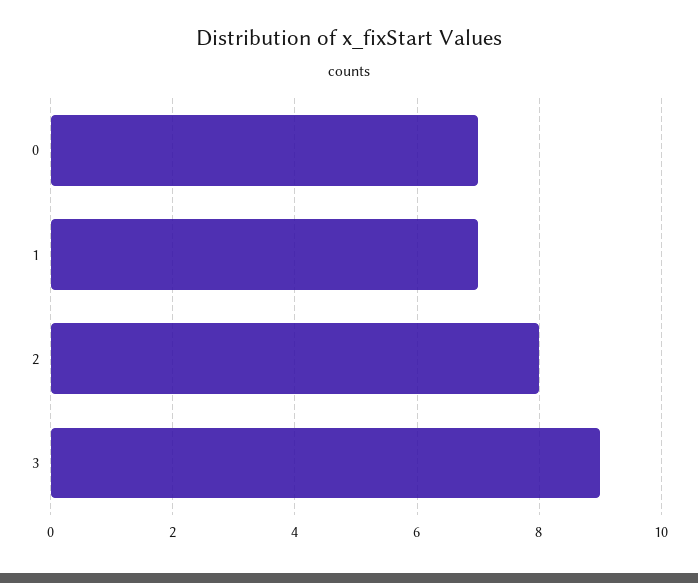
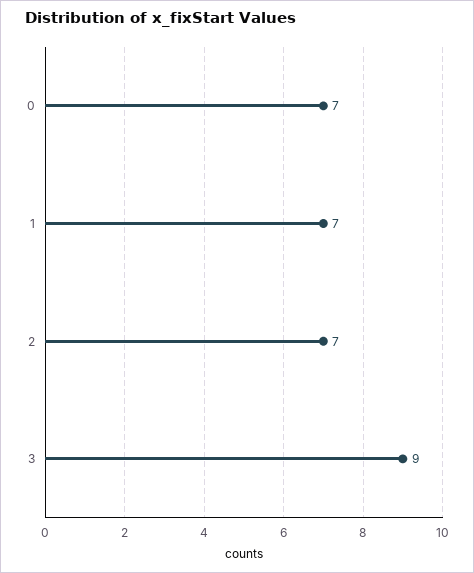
  {
    "0": 7,
    "1": 7,
-   "2": 8,
+   "2": 7,
    "3": 9
  }

